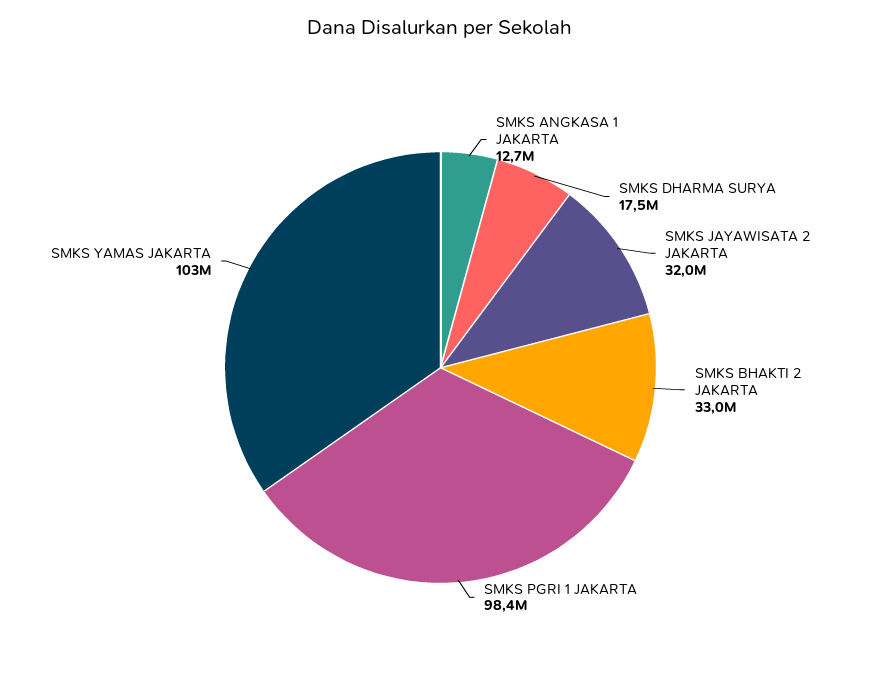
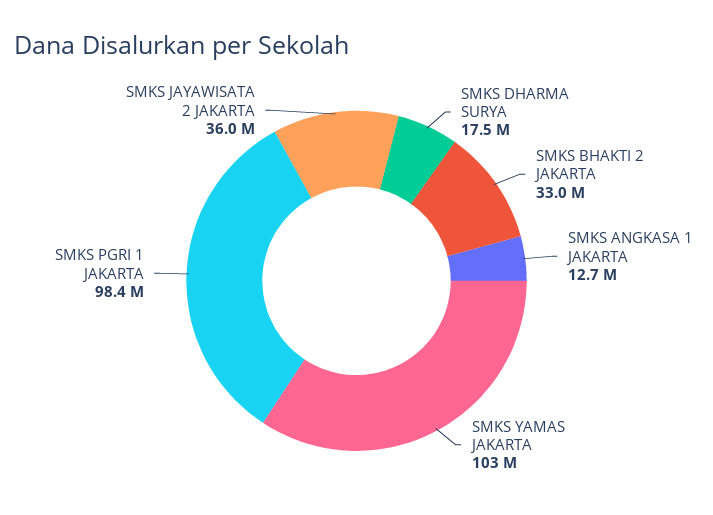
  {
    "SMKS ANGKASA 1 JAKARTA": 12700000,
    "SMKS DHARMA SURYA": 17500000,
-   "SMKS JAYAWISATA 2 JAKARTA": 32000000,
+   "SMKS JAYAWISATA 2 JAKARTA": 36000000,
    "SMKS BHAKTI 2 JAKARTA": 33000000,
    "SMKS PGRI 1 JAKARTA": 98400000,
    "SMKS YAMAS JAKARTA": 103000000
  }

